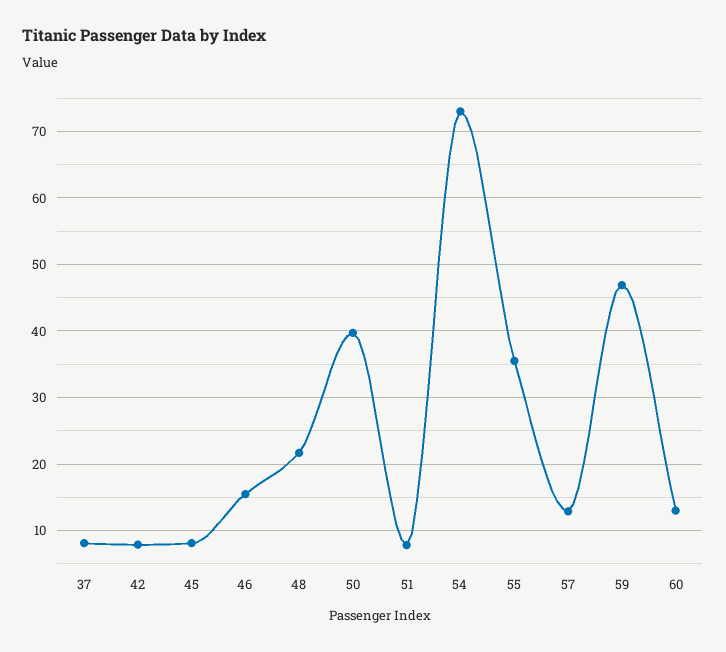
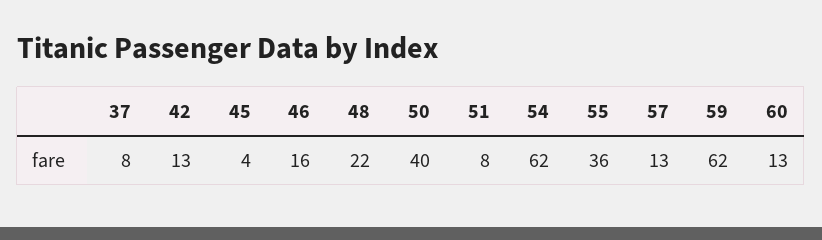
  {
    "37": 8,
-   "42": 8,
+   "42": 13,
-   "45": 8,
+   "45": 4,
    "46": 16,
    "48": 22,
    "50": 40,
    "51": 8,
-   "54": 73,
+   "54": 62,
    "55": 36,
    "57": 13,
-   "59": 47,
+   "59": 62,
    "60": 13
  }

